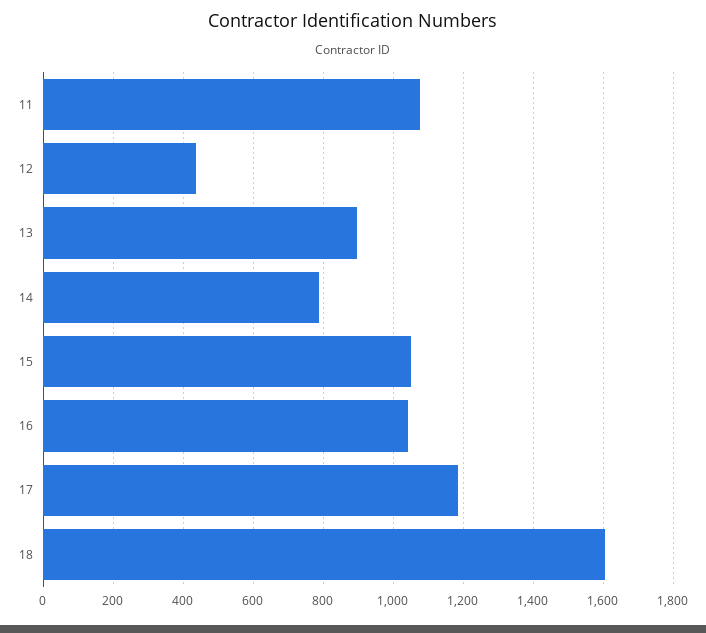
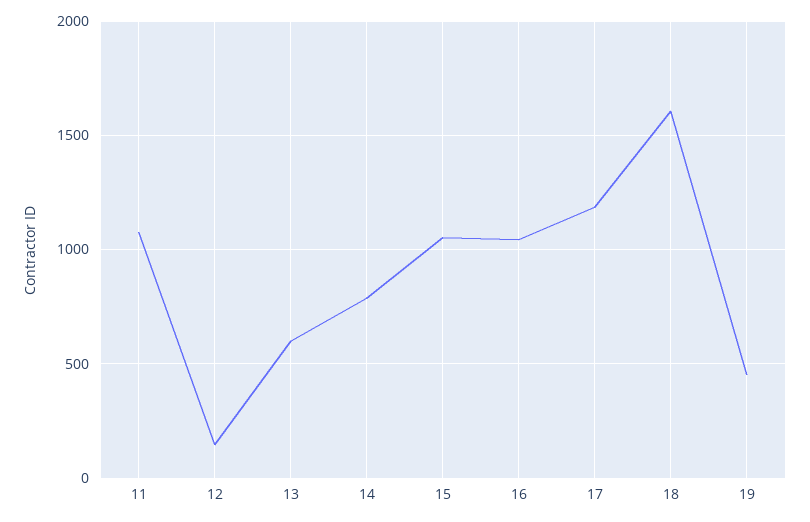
  {
    "11": 1080,
-   "12": 440,
+   "12": 150,
-   "13": 900,
+   "13": 600,
    "14": 780,
    "15": 1060,
    "16": 1040,
    "17": 1180,
-   "18": 1600
+   "18": 1600,
+   "19": 450
  }

